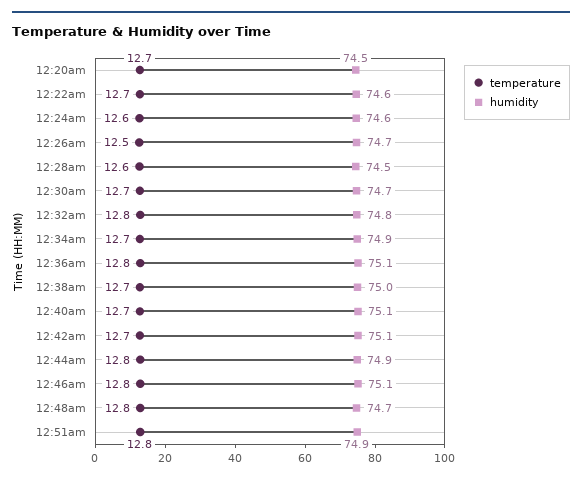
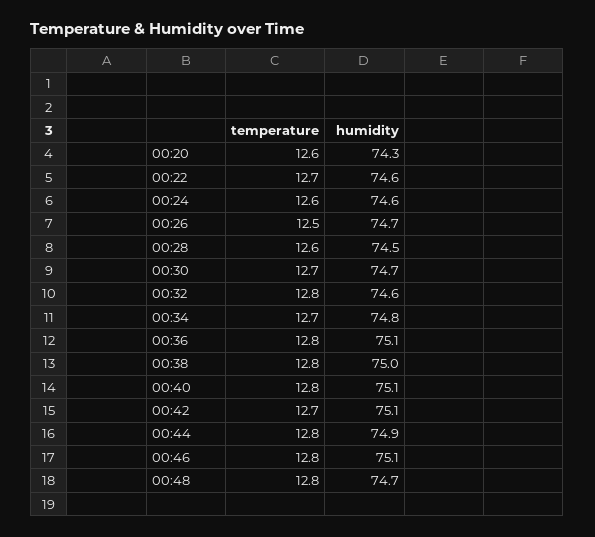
  {
    "temperature": {
-     "12:20am": 12.7,
+     "12:20am": 12.6,
      "12:22am": 12.7,
      "12:24am": 12.6,
      "12:26am": 12.5,
      "12:28am": 12.6,
      "12:30am": 12.7,
      "12:32am": 12.8,
      "12:34am": 12.7,
      "12:36am": 12.8,
-     "12:38am": 12.7,
+     "12:38am": 12.8,
-     "12:40am": 12.7,
+     "12:40am": 12.8,
      "12:42am": 12.7,
      "12:44am": 12.8,
      "12:46am": 12.8,
-     "12:48am": 12.8,
+     "12:48am": 12.8
-     "12:51am": 12.8
    },
    "humidity": {
-     "12:20am": 74.5,
+     "12:20am": 74.3,
      "12:22am": 74.6,
      "12:24am": 74.6,
      "12:26am": 74.7,
      "12:28am": 74.5,
      "12:30am": 74.7,
-     "12:32am": 74.8,
+     "12:32am": 74.6,
-     "12:34am": 74.9,
+     "12:34am": 74.8,
      "12:36am": 75.1,
      "12:38am": 75,
      "12:40am": 75.1,
      "12:42am": 75.1,
      "12:44am": 74.9,
      "12:46am": 75.1,
-     "12:48am": 74.7,
+     "12:48am": 74.7
-     "12:51am": 74.9
    }
  }

